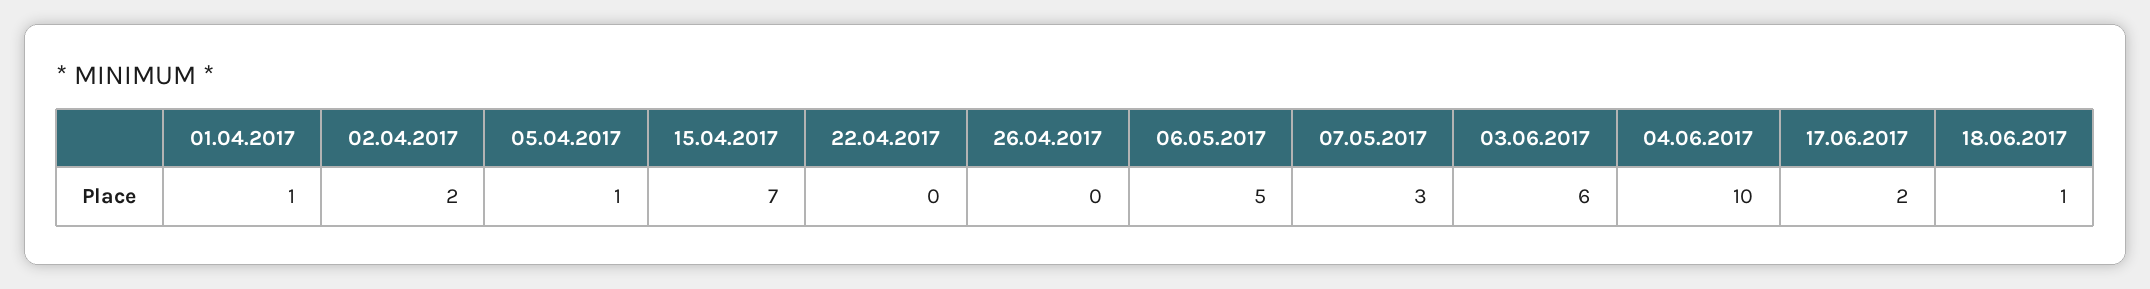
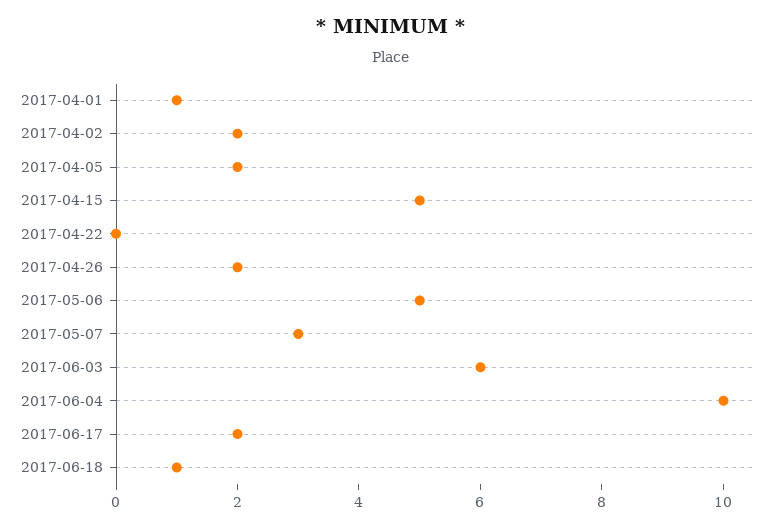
  {
    "01.04.2017": 1,
    "02.04.2017": 2,
-   "05.04.2017": 1,
+   "05.04.2017": 2,
-   "15.04.2017": 7,
+   "15.04.2017": 5,
    "22.04.2017": 0,
-   "26.04.2017": 0,
+   "26.04.2017": 2,
    "06.05.2017": 5,
    "07.05.2017": 3,
    "03.06.2017": 6,
    "04.06.2017": 10,
    "17.06.2017": 2,
    "18.06.2017": 1
  }

